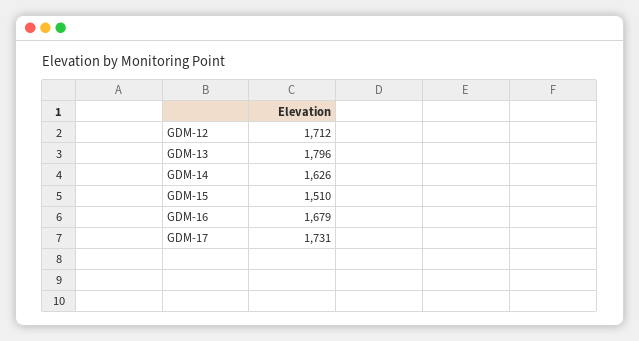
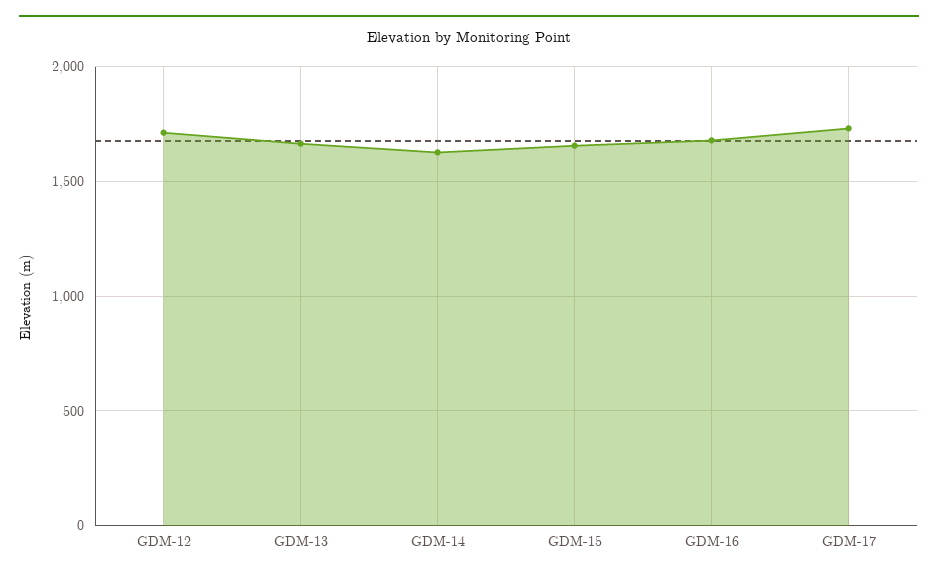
  {
    "GDM-12": 1712,
-   "GDM-13": 1796,
+   "GDM-13": 1650,
    "GDM-14": 1626,
-   "GDM-15": 1510,
+   "GDM-15": 1650,
    "GDM-16": 1679,
    "GDM-17": 1731
  }

